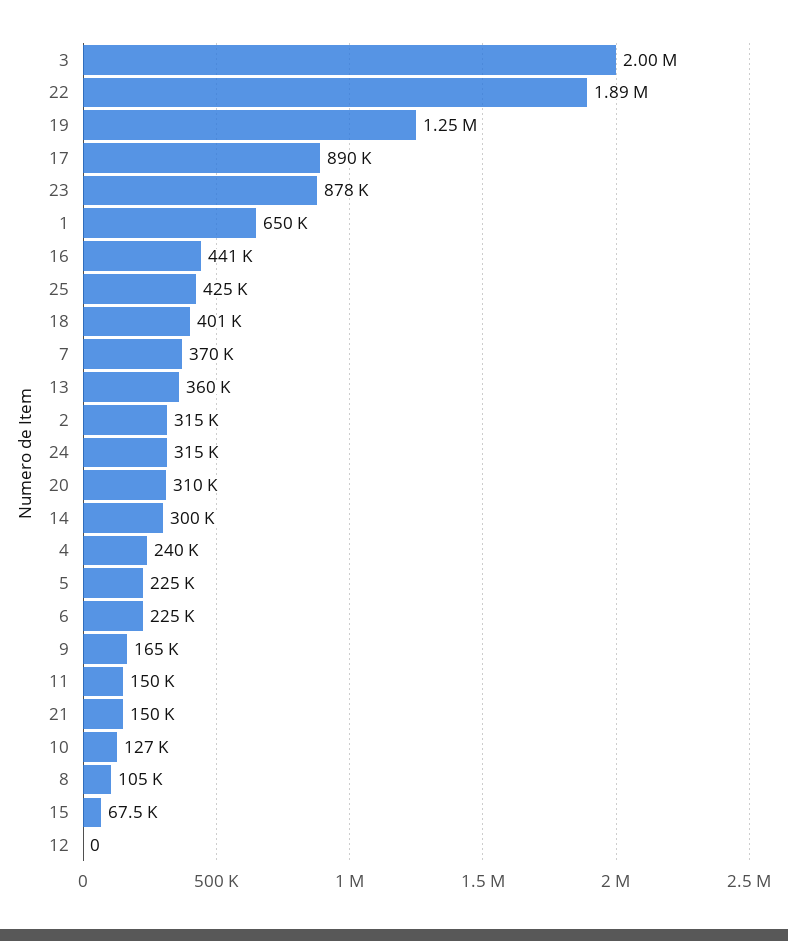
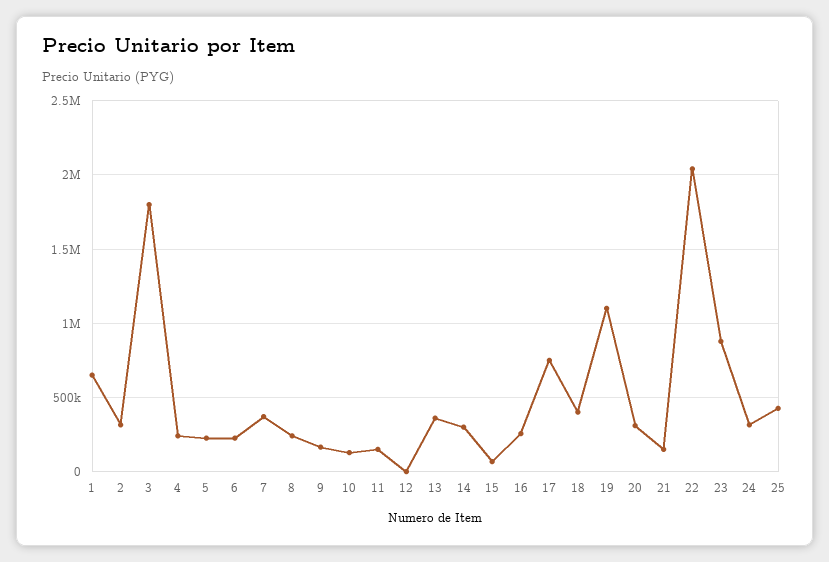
  {
-   "3": 2000000,
+   "3": 1800000,
-   "22": 1890000,
+   "22": 2050000,
-   "19": 1250000,
+   "19": 1100000,
-   "17": 890000,
+   "17": 750000,
    "23": 878000,
    "1": 650000,
-   "16": 441000,
+   "16": 250000,
    "25": 425000,
    "18": 401000,
    "7": 370000,
    "13": 360000,
    "2": 315000,
    "24": 315000,
    "20": 310000,
    "14": 300000,
    "4": 240000,
    "5": 225000,
    "6": 225000,
    "9": 165000,
    "11": 150000,
    "21": 150000,
    "10": 127000,
-   "8": 105000,
+   "8": 250000,
    "15": 67500,
    "12": 0
  }

